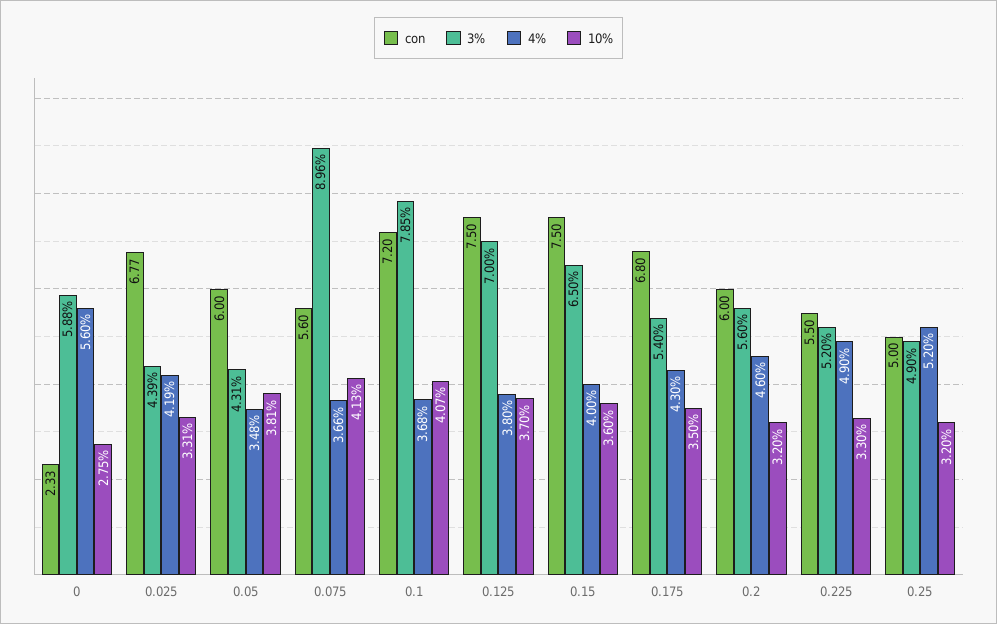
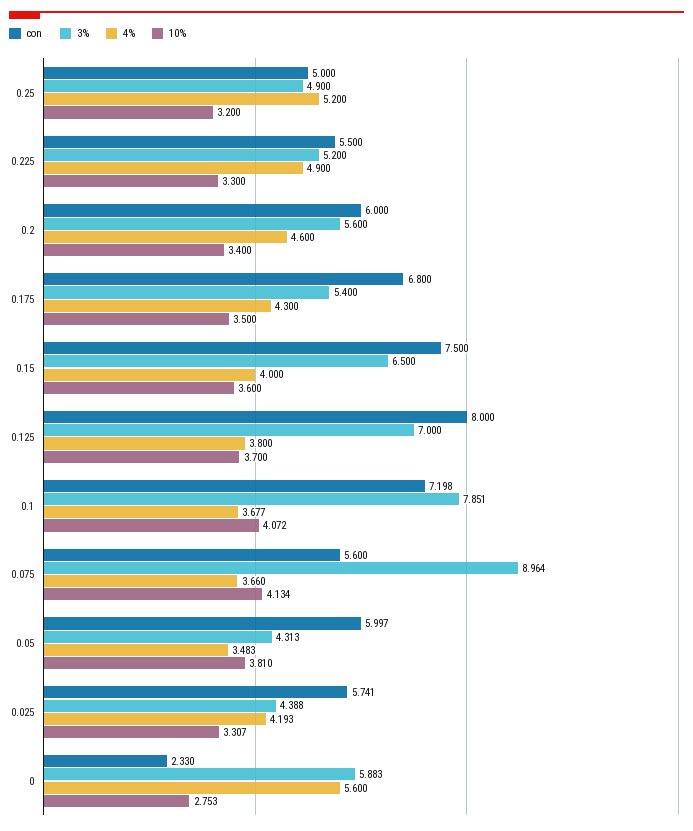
  {
    "con": {
      "0": 2.33,
-     "0.025": 6.77,
+     "0.025": 5.741,
      "0.05": 5.997,
      "0.075": 5.6,
      "0.1": 7.198,
-     "0.125": 7.5,
+     "0.125": 8,
      "0.15": 7.5,
      "0.175": 6.8,
      "0.2": 6,
      "0.225": 5.5,
      "0.25": 5
    },
    "3%": {
      "0": 5.883,
      "0.025": 4.388,
      "0.05": 4.313,
      "0.075": 8.964,
      "0.1": 7.851,
      "0.125": 7,
      "0.15": 6.5,
      "0.175": 5.4,
      "0.2": 5.6,
      "0.225": 5.2,
      "0.25": 4.9
    },
    "4%": {
      "0": 5.6,
      "0.025": 4.193,
      "0.05": 3.483,
      "0.075": 3.66,
      "0.1": 3.677,
      "0.125": 3.8,
      "0.15": 4,
      "0.175": 4.3,
      "0.2": 4.6,
      "0.225": 4.9,
      "0.25": 5.2
    },
    "10%": {
      "0": 2.753,
      "0.025": 3.307,
      "0.05": 3.81,
      "0.075": 4.134,
      "0.1": 4.072,
      "0.125": 3.7,
      "0.15": 3.6,
      "0.175": 3.5,
-     "0.2": 3.2,
+     "0.2": 3.4,
      "0.225": 3.3,
      "0.25": 3.2
    }
  }

